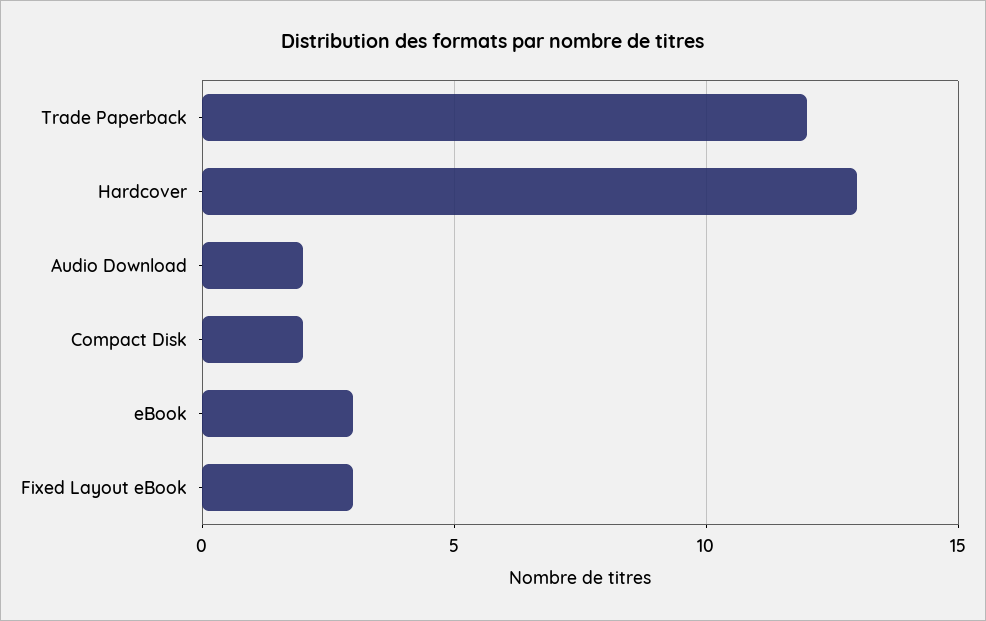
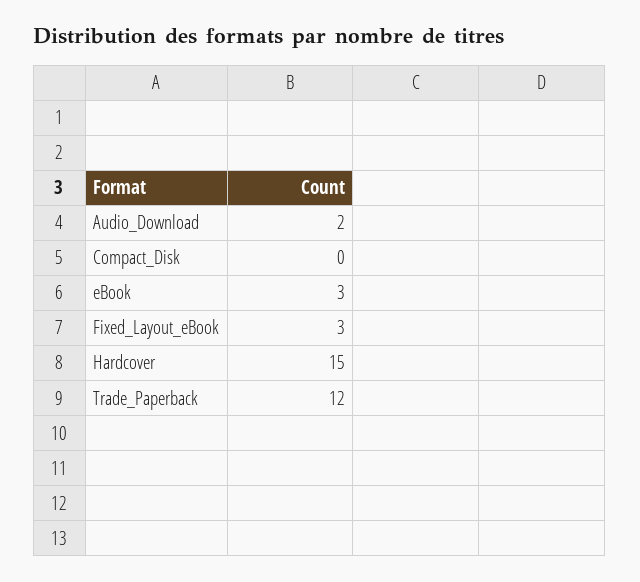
  {
    "Trade Paperback": 12,
-   "Hardcover": 13,
+   "Hardcover": 15,
    "Audio Download": 2,
-   "Compact Disk": 2,
+   "Compact Disk": 0,
    "eBook": 3,
    "Fixed Layout eBook": 3
  }

